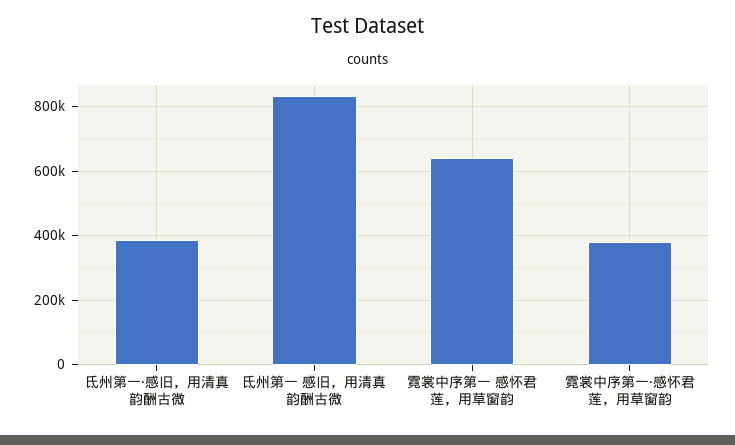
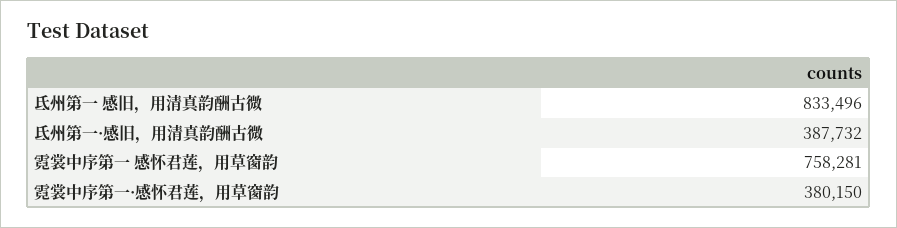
  {
    "氐州第一·感旧，用清真韵酬古微": 387732,
    "氐州第一 感旧，用清真韵酬古微": 833496,
-   "霓裳中序第一 感怀君莲，用草窗韵": 640000,
+   "霓裳中序第一 感怀君莲，用草窗韵": 758281,
    "霓裳中序第一·感怀君莲，用草窗韵": 380150
  }

